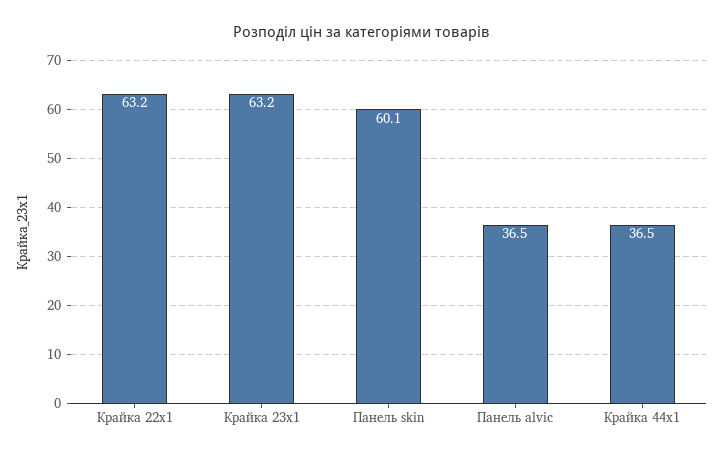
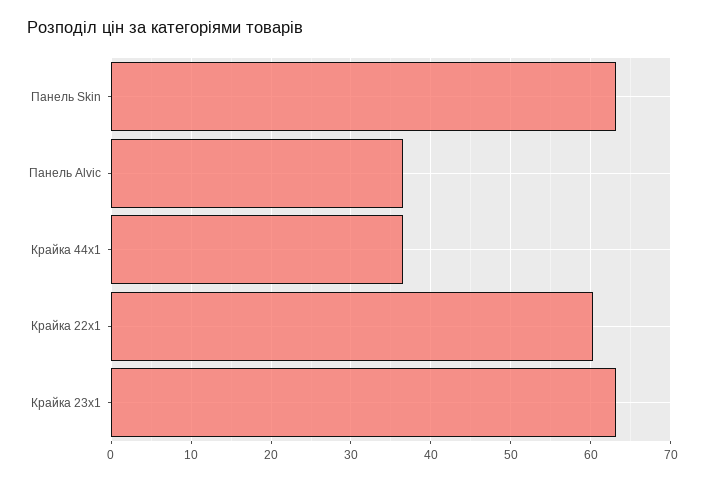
  {
-   "Крайка 22x1": 63.2,
+   "Крайка 22x1": 60,
    "Крайка 23x1": 63.2,
-   "Панель skin": 60.1,
+   "Панель skin": 63,
    "Панель alvic": 36.5,
    "Крайка 44x1": 36.5
  }

